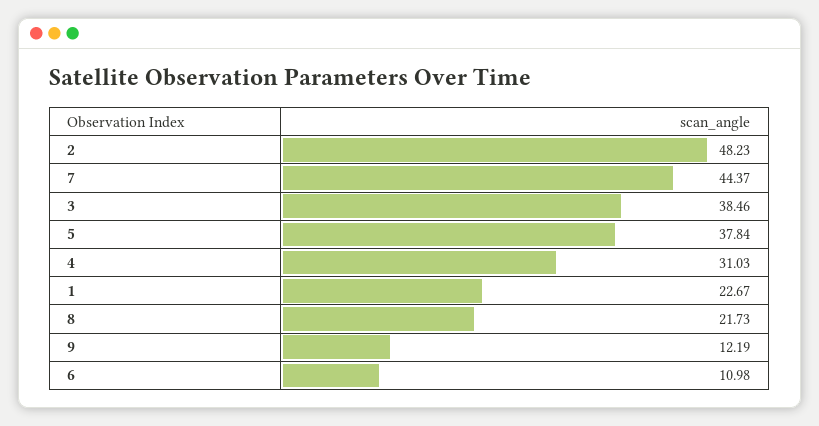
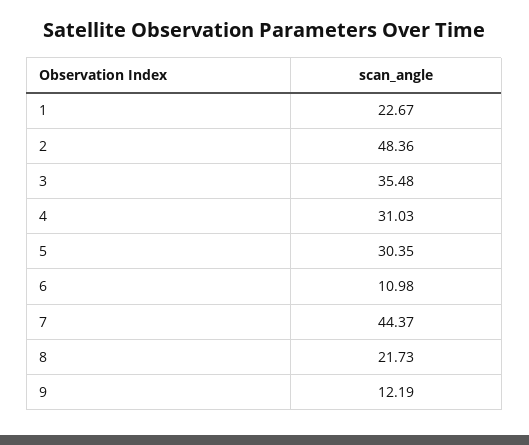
  {
-   "2": 48.23,
+   "2": 48.36,
    "7": 44.37,
-   "3": 38.46,
+   "3": 35.48,
-   "5": 37.84,
+   "5": 30.35,
    "4": 31.03,
    "1": 22.67,
    "8": 21.73,
    "9": 12.19,
    "6": 10.98
  }

